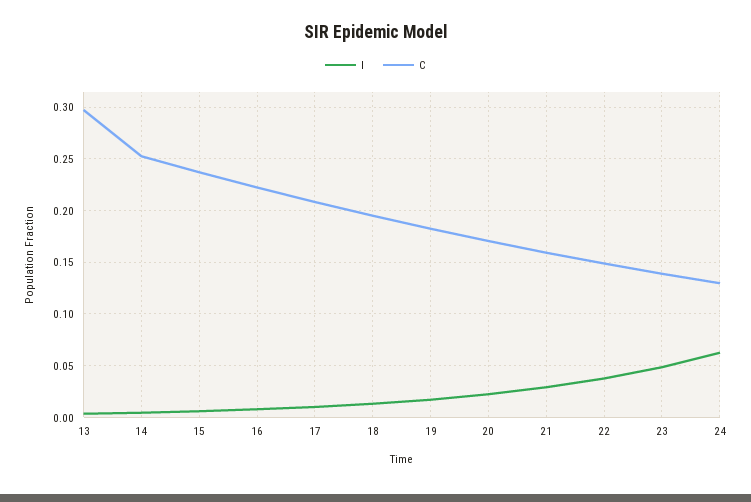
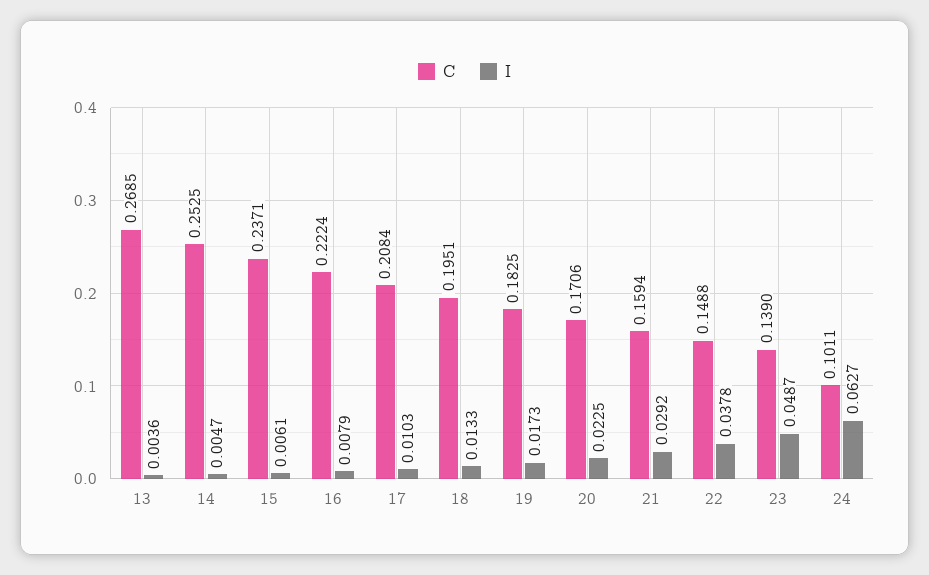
  {
    "I": {
      "13": 0.0036,
      "14": 0.0047,
      "15": 0.0061,
      "16": 0.0079,
      "17": 0.0103,
      "18": 0.0133,
      "19": 0.0173,
      "20": 0.0225,
      "21": 0.0292,
      "22": 0.0378,
      "23": 0.0487,
      "24": 0.0627
    },
    "C": {
-     "13": 0.3,
+     "13": 0.2685,
      "14": 0.2525,
      "15": 0.2371,
      "16": 0.2224,
      "17": 0.2084,
      "18": 0.1951,
      "19": 0.1825,
      "20": 0.1706,
      "21": 0.1594,
      "22": 0.1488,
      "23": 0.139,
-     "24": 0.13
+     "24": 0.1011
    }
  }

